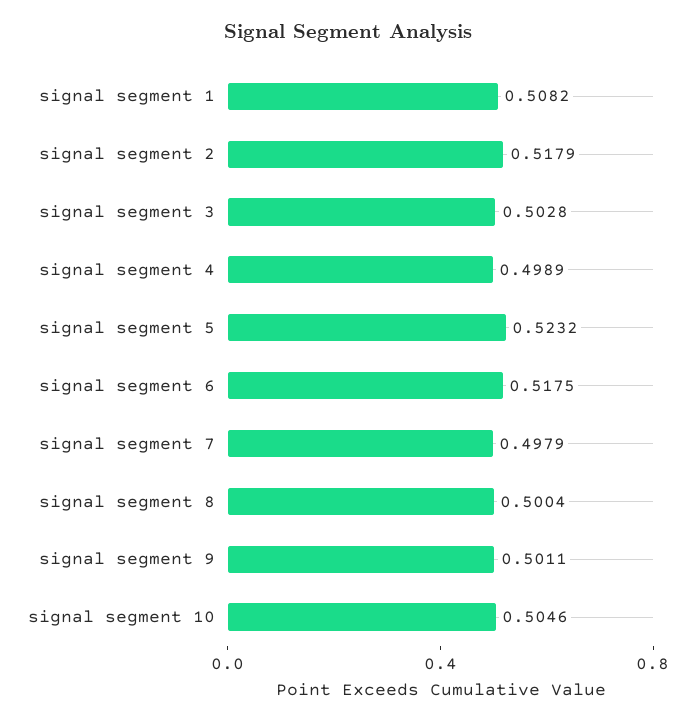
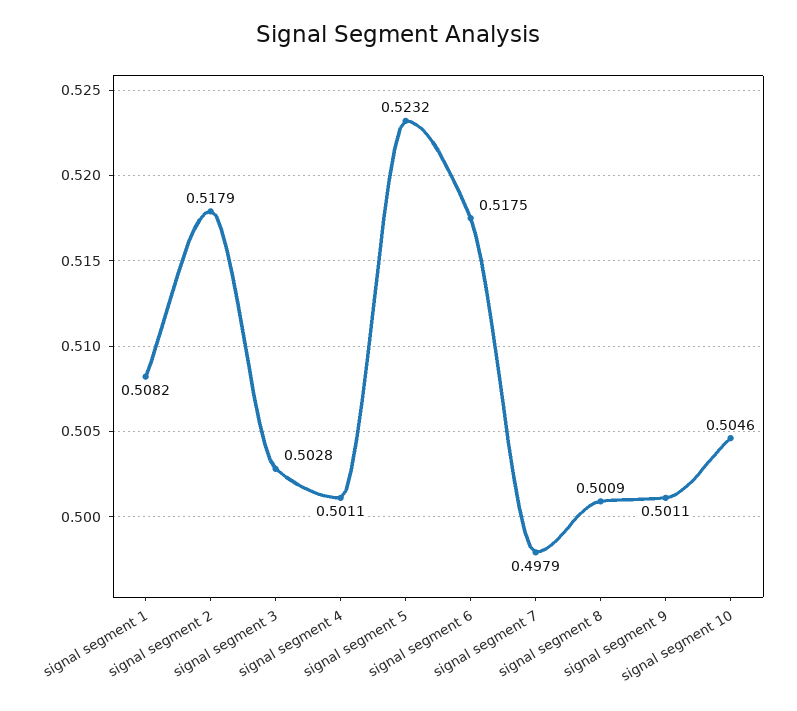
  {
    "signal segment 1": 0.5082,
    "signal segment 2": 0.5179,
    "signal segment 3": 0.5028,
-   "signal segment 4": 0.4989,
+   "signal segment 4": 0.5011,
    "signal segment 5": 0.5232,
    "signal segment 6": 0.5175,
    "signal segment 7": 0.4979,
-   "signal segment 8": 0.5004,
+   "signal segment 8": 0.5009,
    "signal segment 9": 0.5011,
    "signal segment 10": 0.5046
  }

